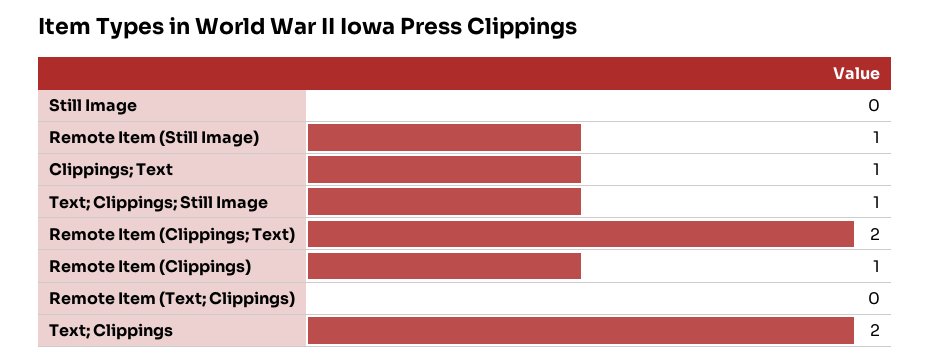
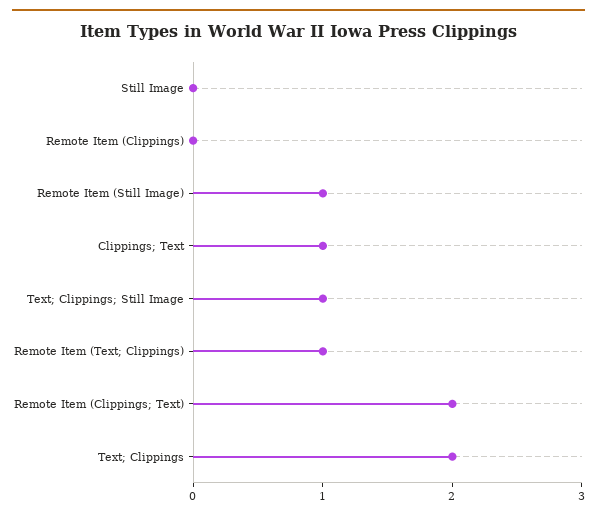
  {
    "Still Image": 0,
    "Remote Item (Still Image)": 1,
    "Clippings; Text": 1,
    "Text; Clippings; Still Image": 1,
    "Remote Item (Clippings; Text)": 2,
-   "Remote Item (Clippings)": 1,
+   "Remote Item (Clippings)": 0,
-   "Remote Item (Text; Clippings)": 0,
+   "Remote Item (Text; Clippings)": 1,
    "Text; Clippings": 2
  }

